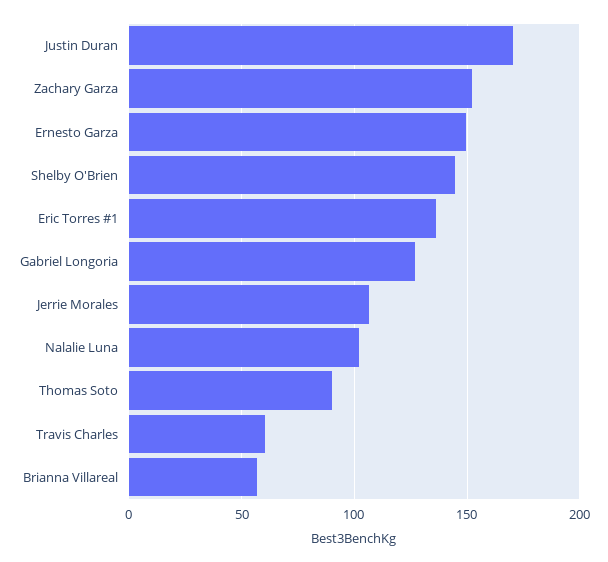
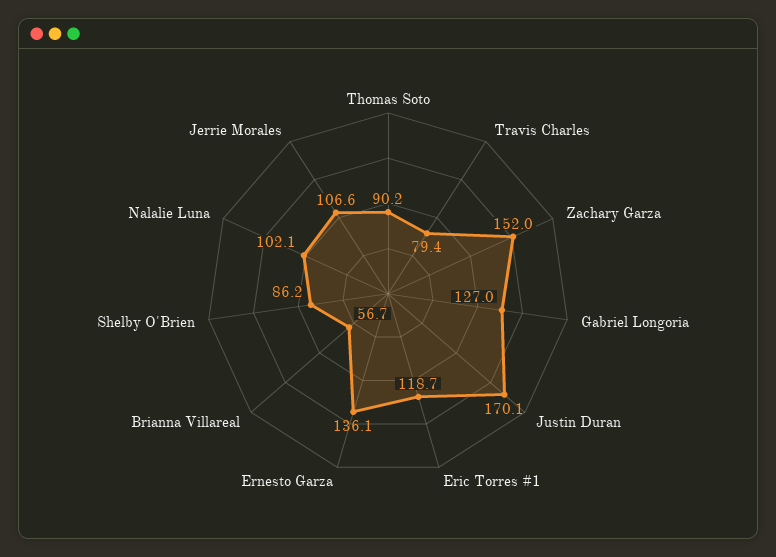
  {
    "Justin Duran": 170.1,
    "Zachary Garza": 152,
-   "Ernesto Garza": 150,
+   "Ernesto Garza": 136.1,
-   "Shelby O'Brien": 145,
+   "Shelby O'Brien": 86.2,
-   "Eric Torres #1": 135,
+   "Eric Torres #1": 118.7,
    "Gabriel Longoria": 127,
    "Jerrie Morales": 106.6,
    "Nalalie Luna": 102.1,
    "Thomas Soto": 90.2,
-   "Travis Charles": 60,
+   "Travis Charles": 79.4,
    "Brianna Villareal": 56.7
  }

